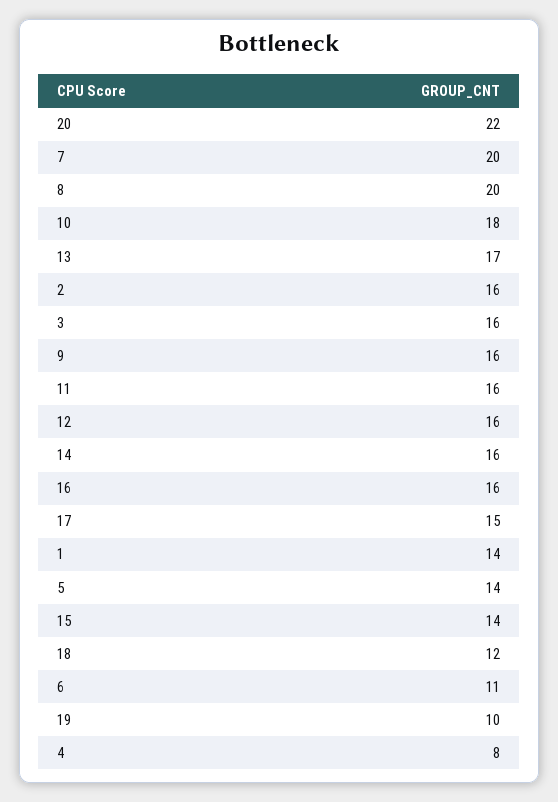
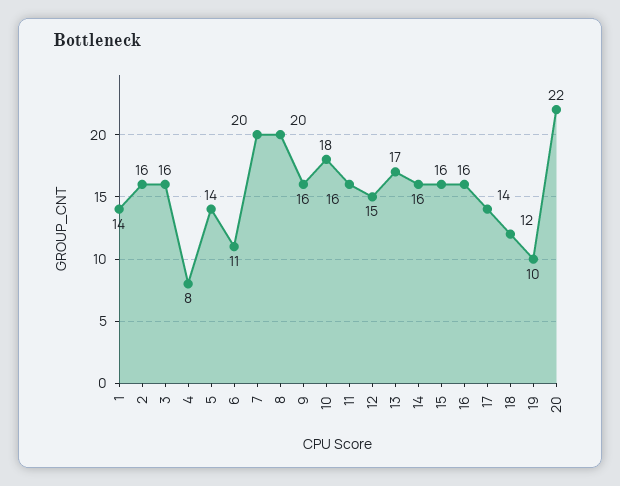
  {
    "20": 22,
    "7": 20,
    "8": 20,
    "10": 18,
    "13": 17,
    "2": 16,
    "3": 16,
    "9": 16,
    "11": 16,
-   "12": 16,
+   "12": 15,
    "14": 16,
    "16": 16,
-   "17": 15,
+   "17": 14,
    "1": 14,
    "5": 14,
-   "15": 14,
+   "15": 16,
    "18": 12,
    "6": 11,
    "19": 10,
    "4": 8
  }

